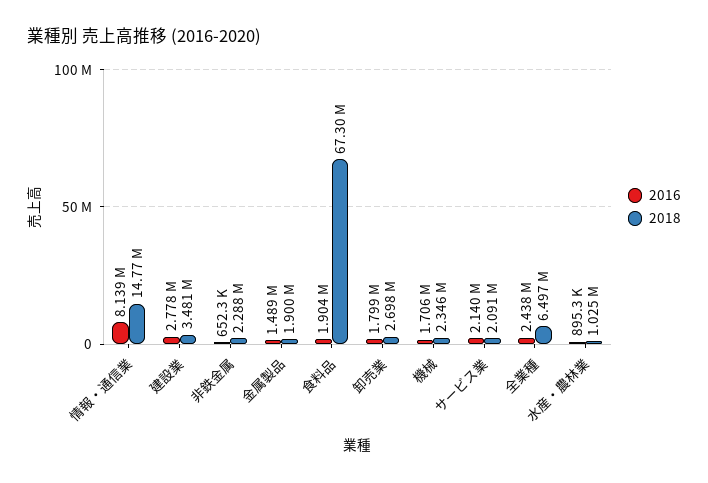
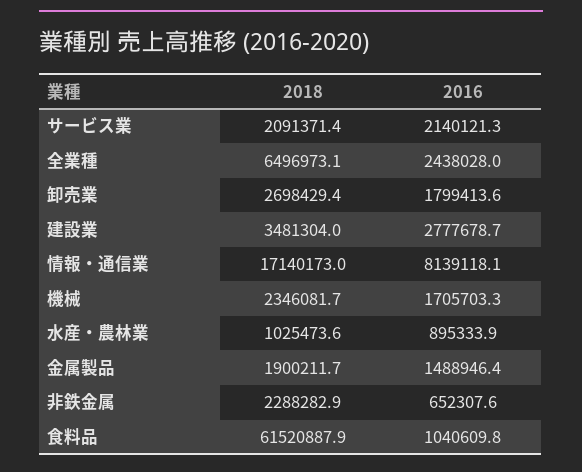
  {
    "2016": {
      "情報・通信業": 8139118.1,
      "建設業": 2777678.7,
      "非鉄金属": 652307.6,
      "金属製品": 1488946.4,
-     "食料品": 1904000,
+     "食料品": 1040609.8,
      "卸売業": 1799413.6,
      "機械": 1705703.3,
      "サービス業": 2140121.3,
      "全業種": 2438028,
      "水産・農林業": 895333.9
    },
    "2018": {
-     "情報・通信業": 14770000,
+     "情報・通信業": 17140173,
      "建設業": 3481304,
      "非鉄金属": 2288282.9,
      "金属製品": 1900211.7,
-     "食料品": 67300000,
+     "食料品": 61520887.9,
      "卸売業": 2698429.4,
      "機械": 2346081.7,
      "サービス業": 2091371.4,
      "全業種": 6496973.1,
      "水産・農林業": 1025473.6
    }
  }

